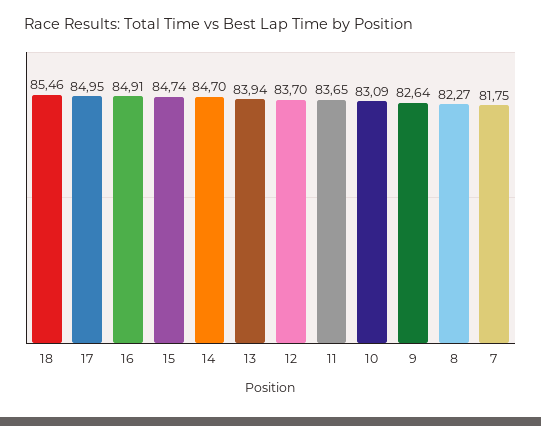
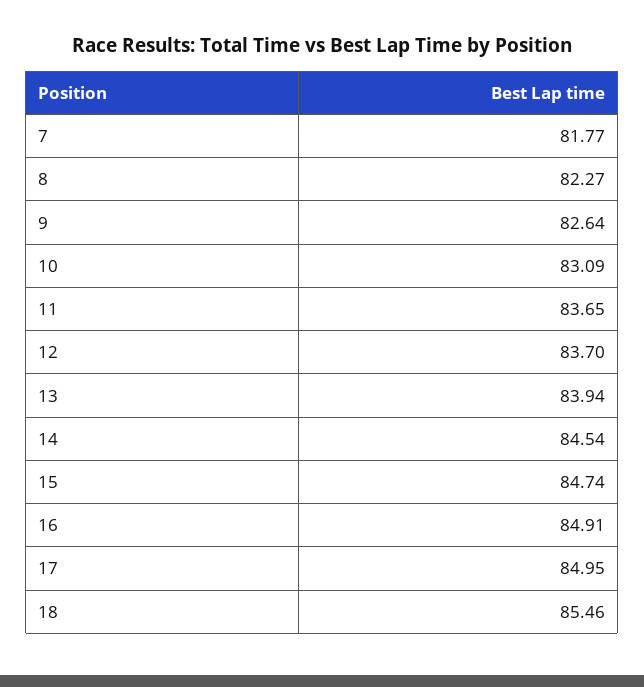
  {
    "18": 85.46,
    "17": 84.95,
    "16": 84.91,
    "15": 84.74,
-   "14": 84.7,
+   "14": 84.54,
    "13": 83.94,
    "12": 83.7,
    "11": 83.65,
    "10": 83.09,
    "9": 82.64,
    "8": 82.27,
-   "7": 81.75
+   "7": 81.77
  }

